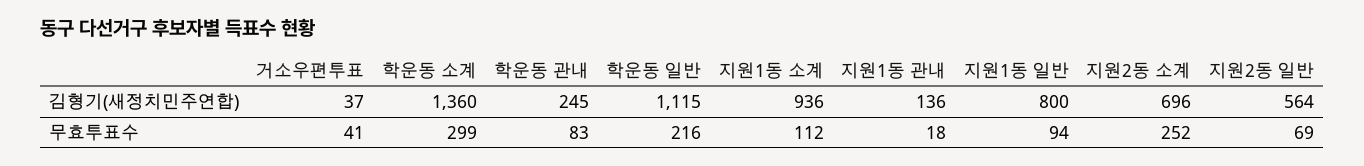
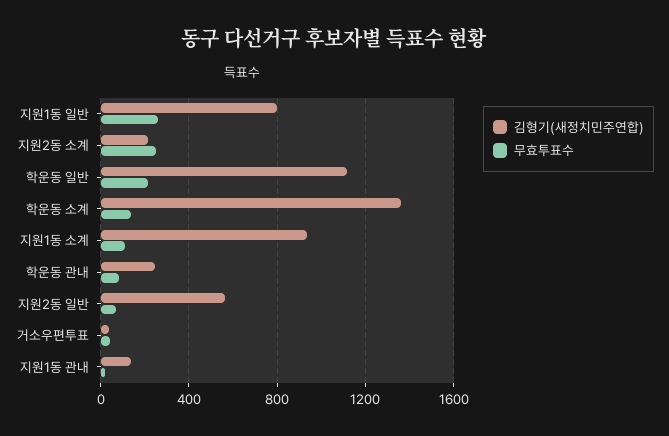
  {
    "김형기(새정치민주연합)": {
      "거소우편투표": 37,
      "학운동 소계": 1360,
      "학운동 관내": 245,
      "학운동 일반": 1115,
      "지원1동 소계": 936,
      "지원1동 관내": 136,
      "지원1동 일반": 800,
-     "지원2동 소계": 696,
+     "지원2동 소계": 200,
      "지원2동 일반": 564
    },
    "무효투표수": {
      "거소우편투표": 41,
-     "학운동 소계": 299,
+     "학운동 소계": 150,
      "학운동 관내": 83,
      "학운동 일반": 216,
      "지원1동 소계": 112,
      "지원1동 관내": 18,
-     "지원1동 일반": 94,
+     "지원1동 일반": 250,
      "지원2동 소계": 252,
      "지원2동 일반": 69
    }
  }

